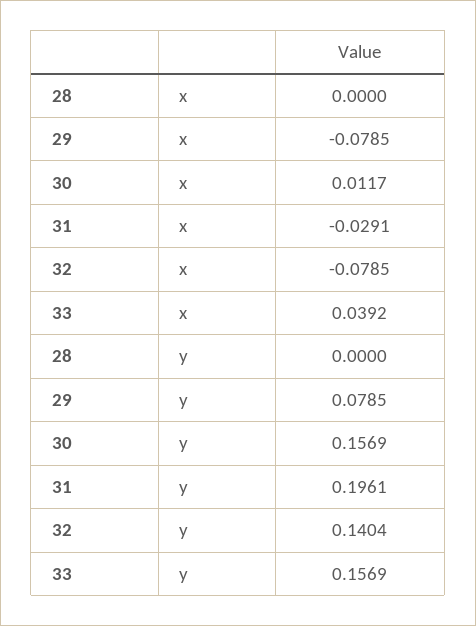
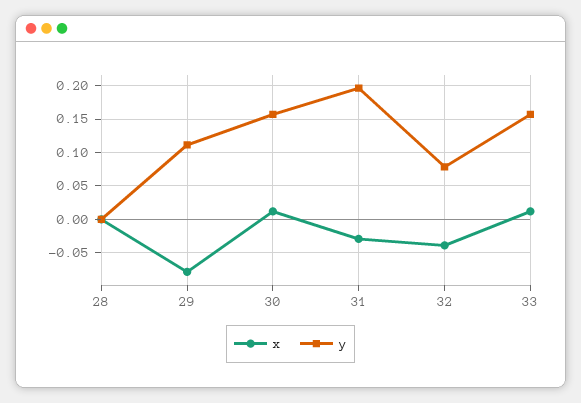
  {
    "x": {
      "28": 0,
      "29": -0.0785,
      "30": 0.0117,
      "31": -0.0291,
-     "32": -0.0785,
+     "32": -0.04,
-     "33": 0.0392
+     "33": 0.01
    },
    "y": {
      "28": 0,
-     "29": 0.0785,
+     "29": 0.11,
      "30": 0.1569,
      "31": 0.1961,
-     "32": 0.1404,
+     "32": 0.08,
      "33": 0.1569
    }
  }

